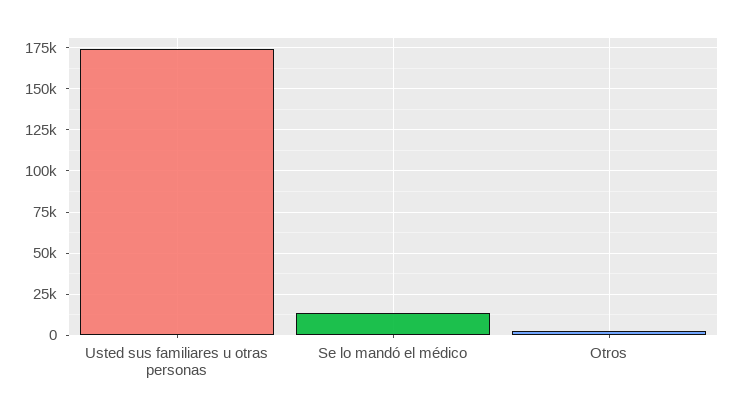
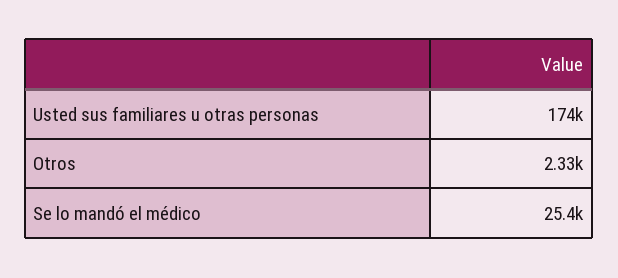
  {
    "Usted sus familiares u otras personas": 174000,
-   "Se lo mandó el médico": 15000,
+   "Se lo mandó el médico": 25400,
    "Otros": 2330
  }

